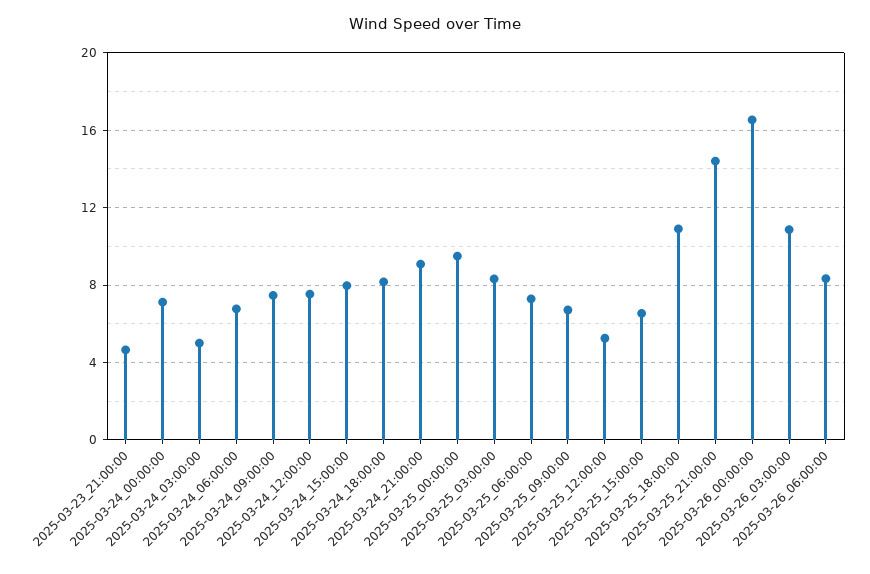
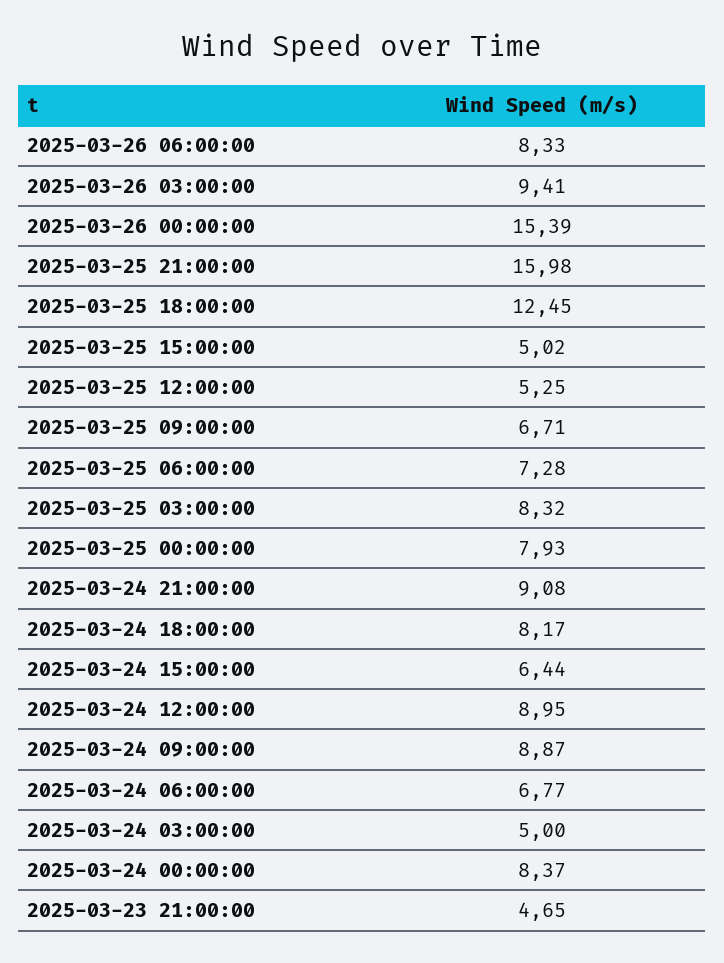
  {
    "2025-03-23_21:00:00": 4.65,
-   "2025-03-24_00:00:00": 7,
+   "2025-03-24_00:00:00": 8.37,
    "2025-03-24_03:00:00": 5,
    "2025-03-24_06:00:00": 6.77,
-   "2025-03-24_09:00:00": 7.5,
+   "2025-03-24_09:00:00": 8.87,
-   "2025-03-24_12:00:00": 7.5,
+   "2025-03-24_12:00:00": 8.95,
-   "2025-03-24_15:00:00": 8,
+   "2025-03-24_15:00:00": 6.44,
    "2025-03-24_18:00:00": 8.17,
    "2025-03-24_21:00:00": 9.08,
-   "2025-03-25_00:00:00": 9.5,
+   "2025-03-25_00:00:00": 7.93,
    "2025-03-25_03:00:00": 8.32,
    "2025-03-25_06:00:00": 7.28,
    "2025-03-25_09:00:00": 6.71,
    "2025-03-25_12:00:00": 5.25,
-   "2025-03-25_15:00:00": 6.5,
+   "2025-03-25_15:00:00": 5.02,
-   "2025-03-25_18:00:00": 11,
+   "2025-03-25_18:00:00": 12.45,
-   "2025-03-25_21:00:00": 14.5,
+   "2025-03-25_21:00:00": 15.98,
-   "2025-03-26_00:00:00": 16.5,
+   "2025-03-26_00:00:00": 15.39,
-   "2025-03-26_03:00:00": 11,
+   "2025-03-26_03:00:00": 9.41,
    "2025-03-26_06:00:00": 8.33
  }

